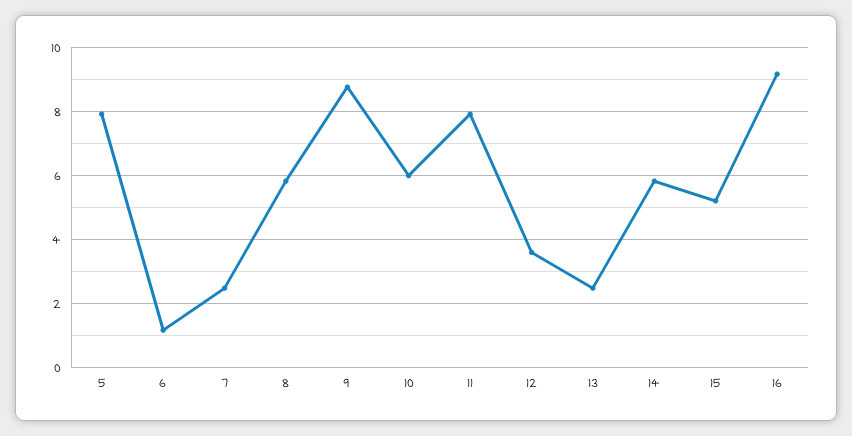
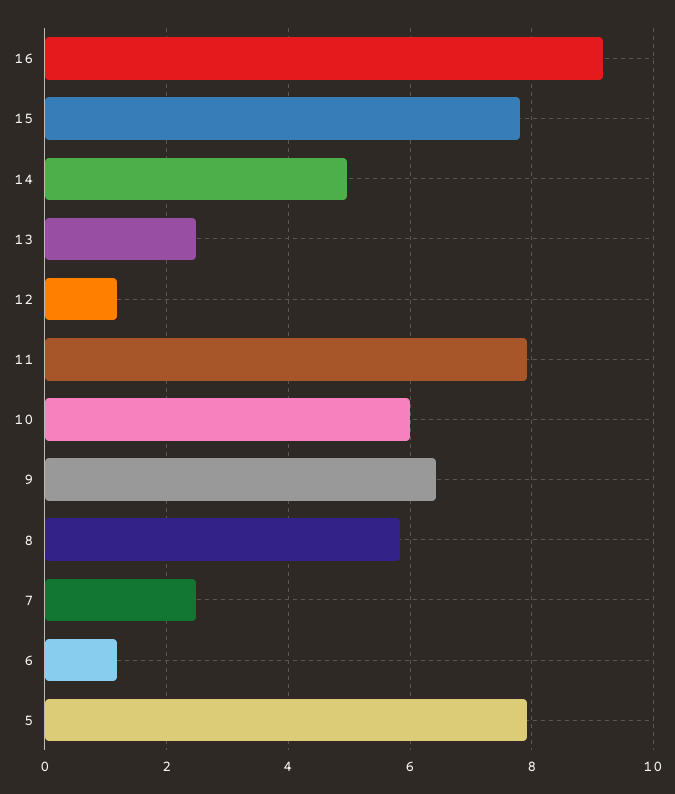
  {
    "5": 8,
    "6": 1.2,
    "7": 2.4,
    "8": 5.8,
-   "9": 8.8,
+   "9": 6.4,
    "10": 6,
    "11": 8,
-   "12": 3.6,
+   "12": 1.2,
    "13": 2.4,
-   "14": 5.8,
+   "14": 5,
-   "15": 5.2,
+   "15": 7.8,
    "16": 9.2
  }

